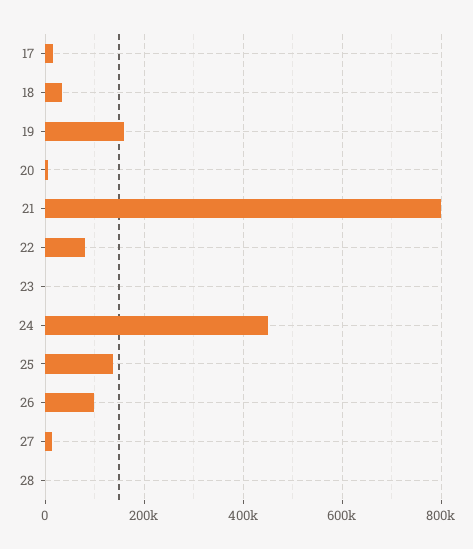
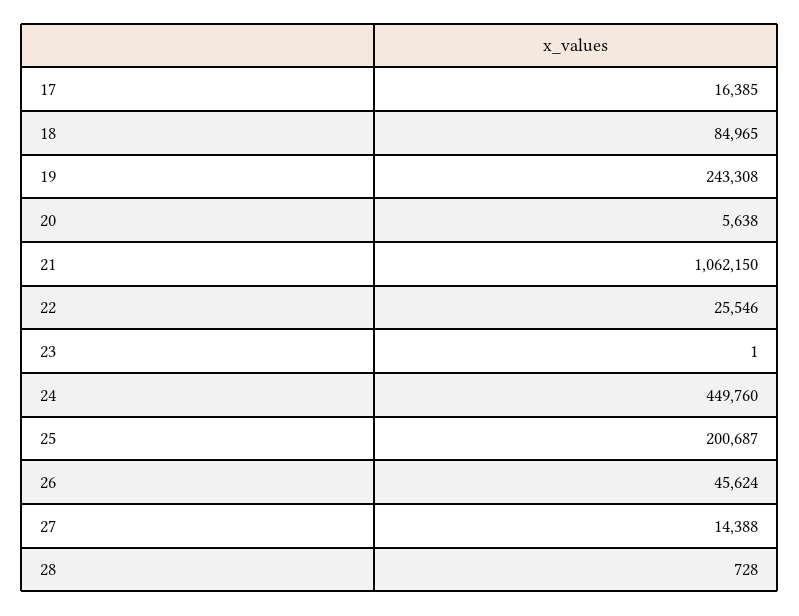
  {
    "17": 16385,
-   "18": 40000,
+   "18": 84965,
-   "19": 160000,
+   "19": 243308,
    "20": 5638,
-   "21": 800000,
+   "21": 1062150,
-   "22": 80000,
+   "22": 25546,
    "23": 1,
    "24": 449760,
-   "25": 140000,
+   "25": 200687,
-   "26": 100000,
+   "26": 45624,
    "27": 14388,
    "28": 728
  }

